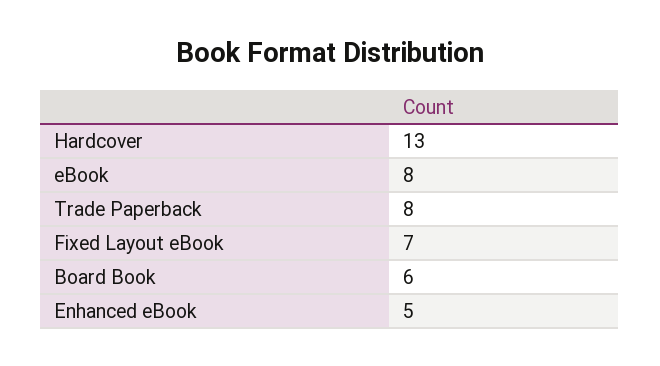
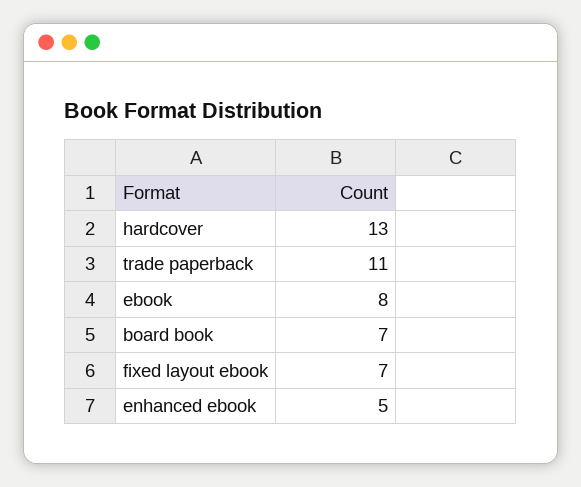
  {
    "Hardcover": 13,
    "eBook": 8,
-   "Trade Paperback": 8,
+   "Trade Paperback": 11,
    "Fixed Layout eBook": 7,
-   "Board Book": 6,
+   "Board Book": 7,
    "Enhanced eBook": 5
  }

